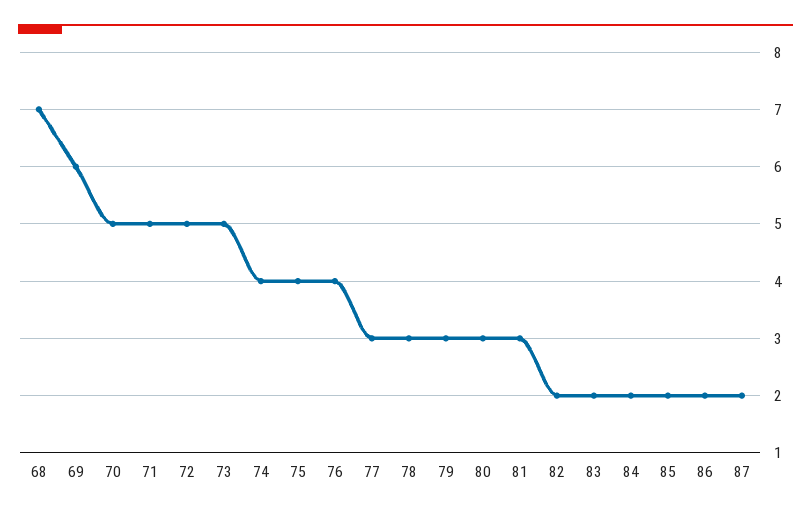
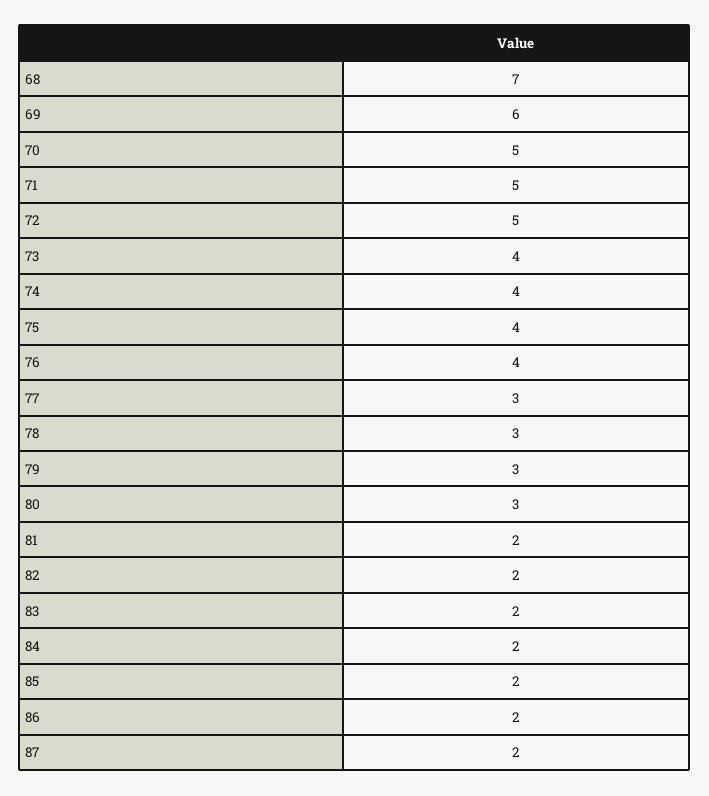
  {
    "68": 7,
    "69": 6,
    "70": 5,
    "71": 5,
    "72": 5,
-   "73": 5,
+   "73": 4,
    "74": 4,
    "75": 4,
    "76": 4,
    "77": 3,
    "78": 3,
    "79": 3,
    "80": 3,
-   "81": 3,
+   "81": 2,
    "82": 2,
    "83": 2,
    "84": 2,
    "85": 2,
    "86": 2,
    "87": 2
  }

